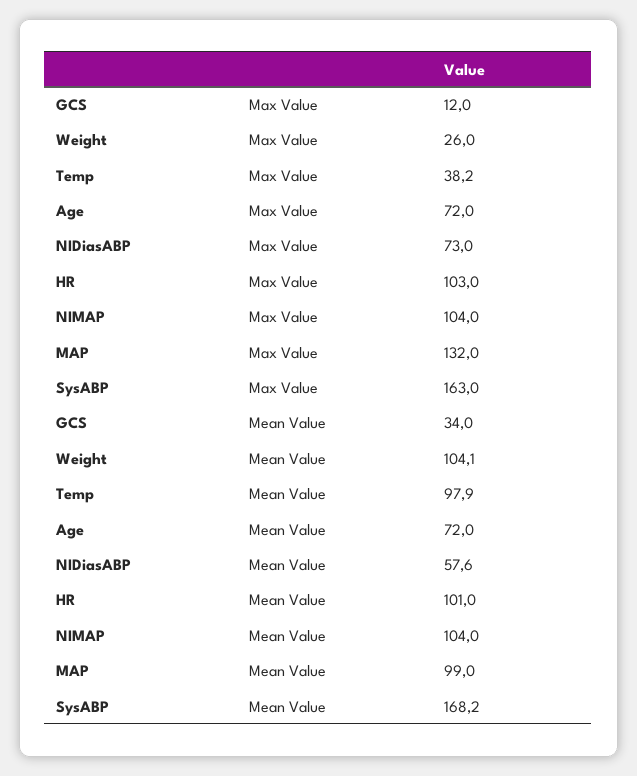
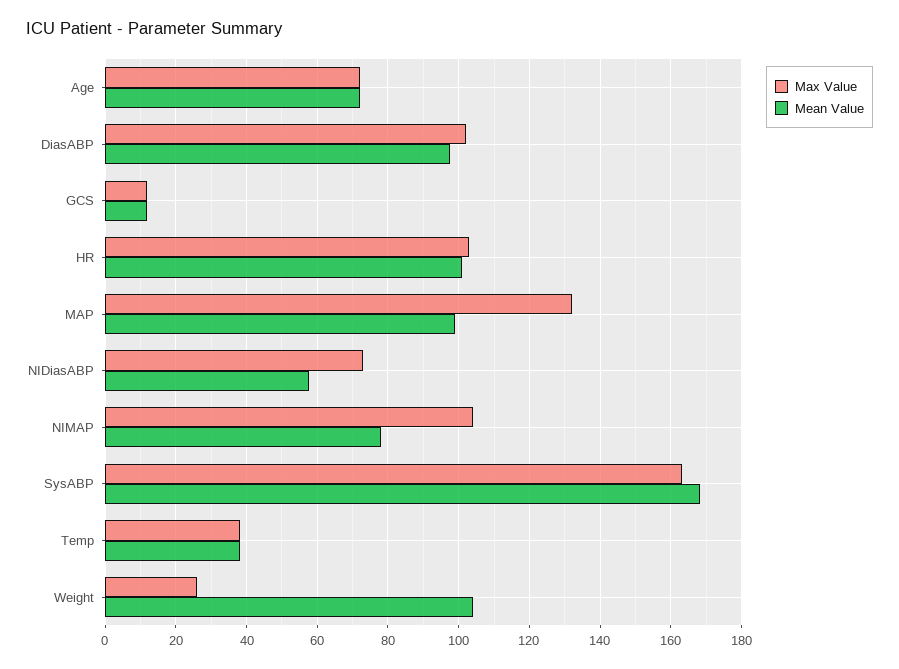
  {
    "Max Value": {
      "GCS": 12,
      "Weight": 26,
      "Temp": 38.2,
      "Age": 72,
      "NIDiasABP": 73,
      "HR": 103,
      "NIMAP": 104,
      "MAP": 132,
-     "SysABP": 163
+     "SysABP": 163,
+     "DiasABP": 102
    },
    "Mean Value": {
-     "GCS": 34,
+     "GCS": 12,
      "Weight": 104.1,
-     "Temp": 97.9,
+     "Temp": 38,
      "Age": 72,
      "NIDiasABP": 57.6,
      "HR": 101,
-     "NIMAP": 104,
+     "NIMAP": 78,
      "MAP": 99,
-     "SysABP": 168.2
+     "SysABP": 168.2,
+     "DiasABP": 98
    }
  }

